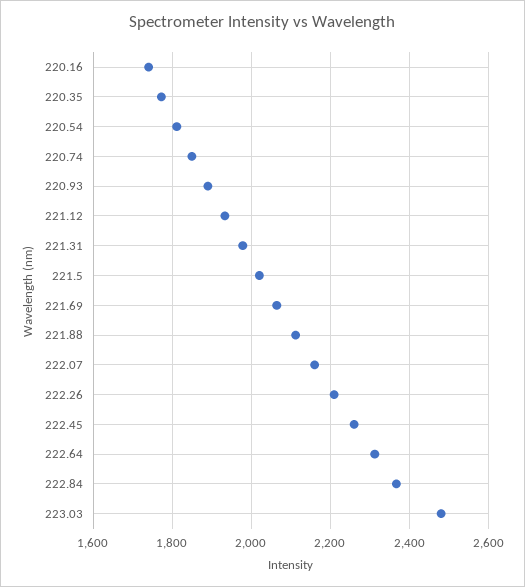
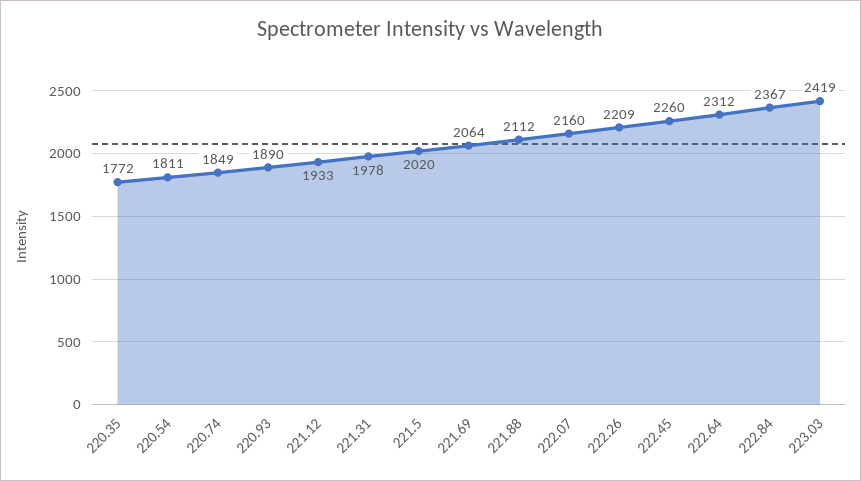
  {
-   "220.16": 1740,
    "220.35": 1772,
    "220.54": 1811,
    "220.74": 1849,
    "220.93": 1890,
    "221.12": 1933,
    "221.31": 1978,
    "221.5": 2020,
    "221.69": 2064,
    "221.88": 2112,
    "222.07": 2160,
    "222.26": 2209,
    "222.45": 2260,
    "222.64": 2312,
    "222.84": 2367,
-   "223.03": 2480
+   "223.03": 2419
  }

